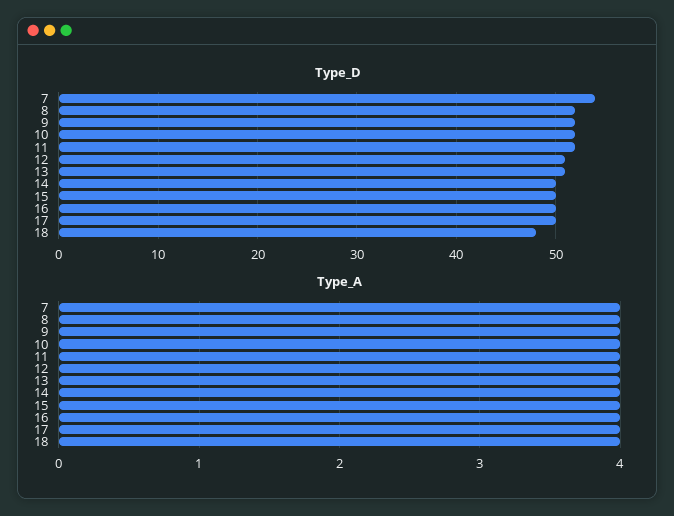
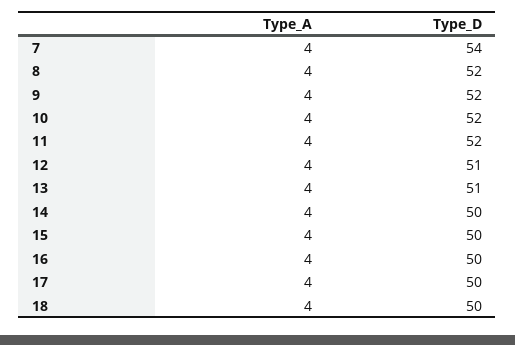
  {
    "Type_D": {
      "7": 54,
      "8": 52,
      "9": 52,
      "10": 52,
      "11": 52,
      "12": 51,
      "13": 51,
      "14": 50,
      "15": 50,
      "16": 50,
      "17": 50,
-     "18": 48
+     "18": 50
    },
    "Type_A": {
      "7": 4,
      "8": 4,
      "9": 4,
      "10": 4,
      "11": 4,
      "12": 4,
      "13": 4,
      "14": 4,
      "15": 4,
      "16": 4,
      "17": 4,
      "18": 4
    }
  }

